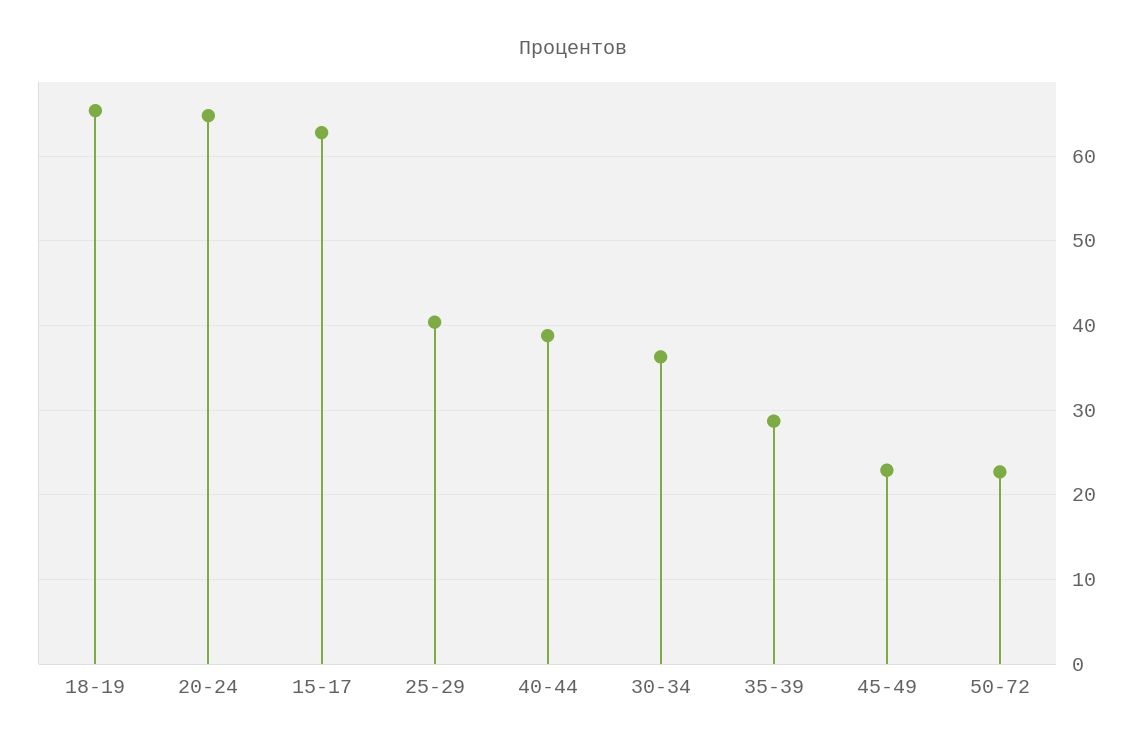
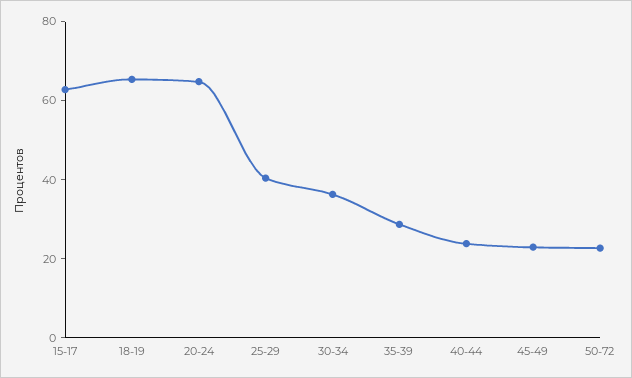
  {
    "18-19": 65,
    "20-24": 65,
    "15-17": 63,
    "25-29": 40,
-   "40-44": 39,
+   "40-44": 25,
    "30-34": 36,
    "35-39": 29,
    "45-49": 23,
    "50-72": 23
  }

